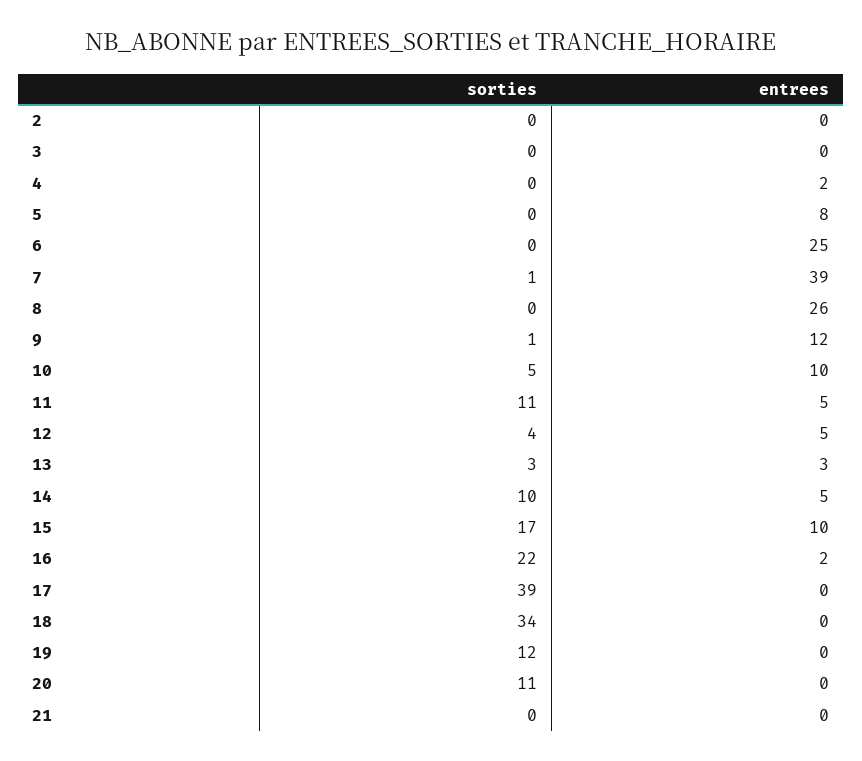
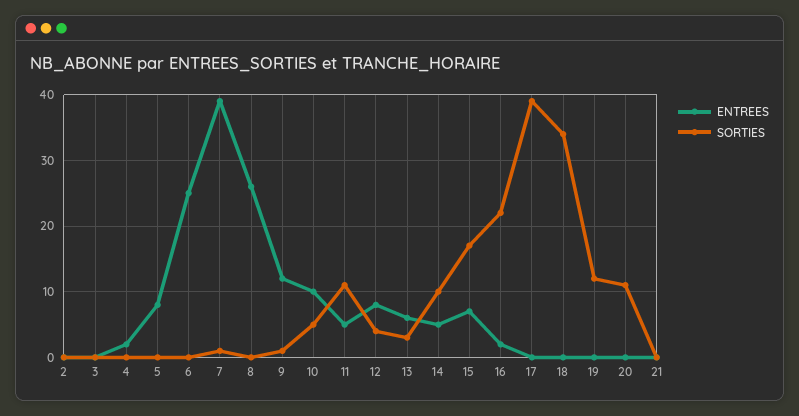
  {
    "sorties": {
      "2": 0,
      "3": 0,
      "4": 0,
      "5": 0,
      "6": 0,
      "7": 1,
      "8": 0,
      "9": 1,
      "10": 5,
      "11": 11,
      "12": 4,
      "13": 3,
      "14": 10,
      "15": 17,
      "16": 22,
      "17": 39,
      "18": 34,
      "19": 12,
      "20": 11,
      "21": 0
    },
    "entrees": {
      "2": 0,
      "3": 0,
      "4": 2,
      "5": 8,
      "6": 25,
      "7": 39,
      "8": 26,
      "9": 12,
      "10": 10,
      "11": 5,
-     "12": 5,
+     "12": 8,
-     "13": 3,
+     "13": 6,
      "14": 5,
-     "15": 10,
+     "15": 7,
      "16": 2,
      "17": 0,
      "18": 0,
      "19": 0,
      "20": 0,
      "21": 0
    }
  }

